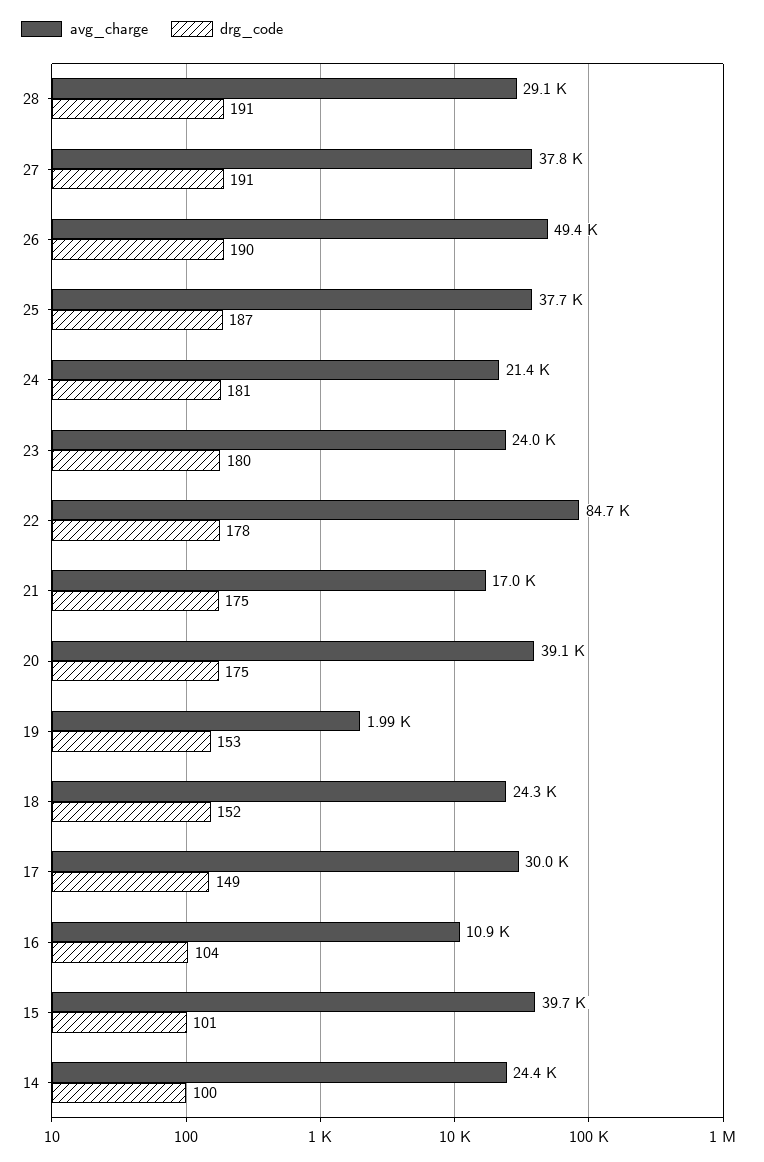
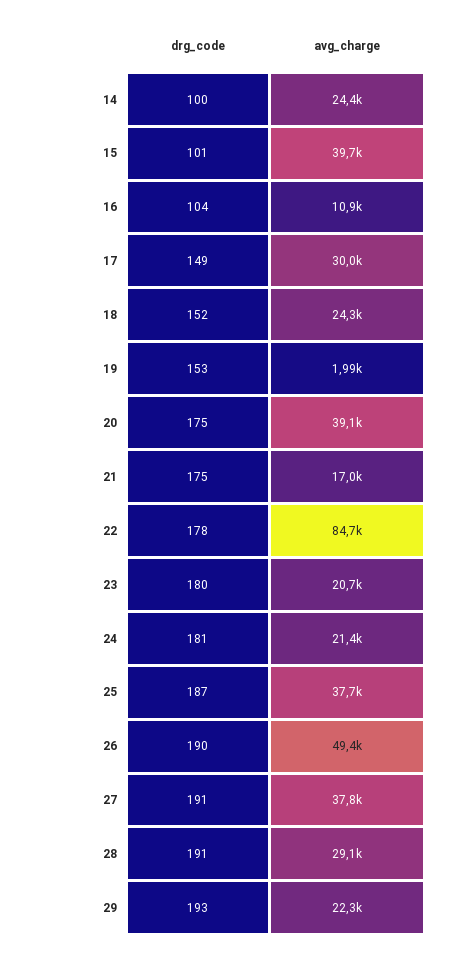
  {
    "avg_charge": {
      "28": 29100,
      "27": 37800,
      "26": 49400,
      "25": 37700,
      "24": 21400,
-     "23": 24000,
+     "23": 20700,
      "22": 84700,
      "21": 17000,
      "20": 39100,
      "19": 1990,
      "18": 24300,
      "17": 30000,
      "16": 10900,
      "15": 39700,
-     "14": 24400
+     "14": 24400,
+     "29": 22300
    },
    "drg_code": {
      "28": 191,
      "27": 191,
      "26": 190,
      "25": 187,
      "24": 181,
      "23": 180,
      "22": 178,
      "21": 175,
      "20": 175,
      "19": 153,
      "18": 152,
      "17": 149,
      "16": 104,
      "15": 101,
-     "14": 100
+     "14": 100,
+     "29": 193
    }
  }

